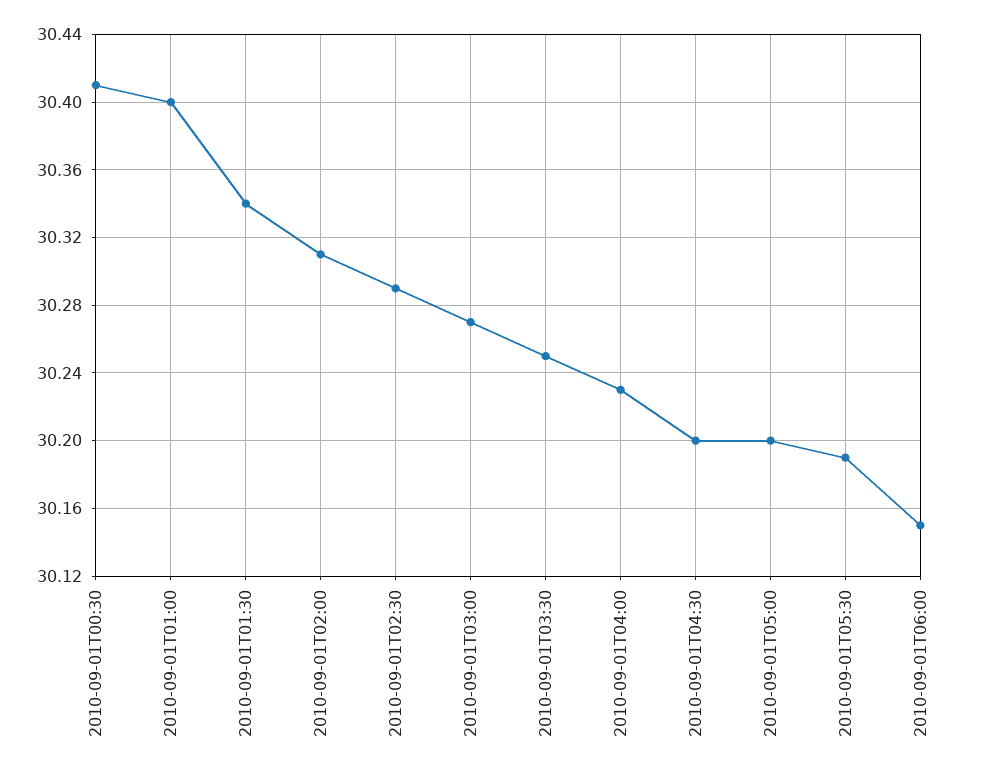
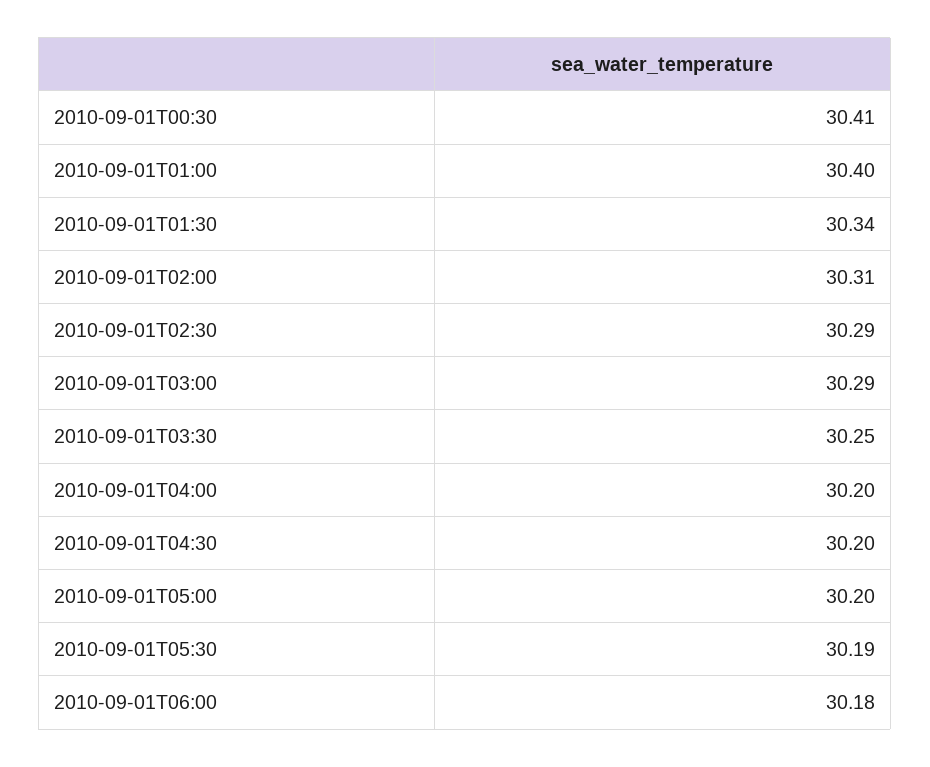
  {
    "2010-09-01T00:30": 30.41,
    "2010-09-01T01:00": 30.4,
    "2010-09-01T01:30": 30.34,
    "2010-09-01T02:00": 30.31,
    "2010-09-01T02:30": 30.29,
-   "2010-09-01T03:00": 30.27,
+   "2010-09-01T03:00": 30.29,
    "2010-09-01T03:30": 30.25,
-   "2010-09-01T04:00": 30.23,
+   "2010-09-01T04:00": 30.2,
    "2010-09-01T04:30": 30.2,
    "2010-09-01T05:00": 30.2,
    "2010-09-01T05:30": 30.19,
-   "2010-09-01T06:00": 30.15
+   "2010-09-01T06:00": 30.18
  }

